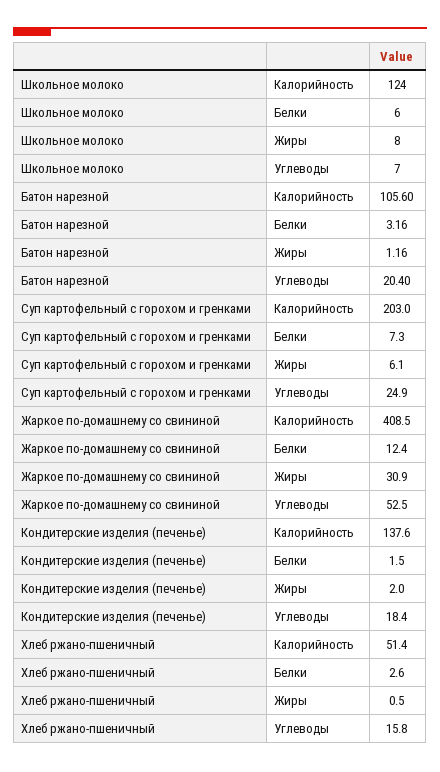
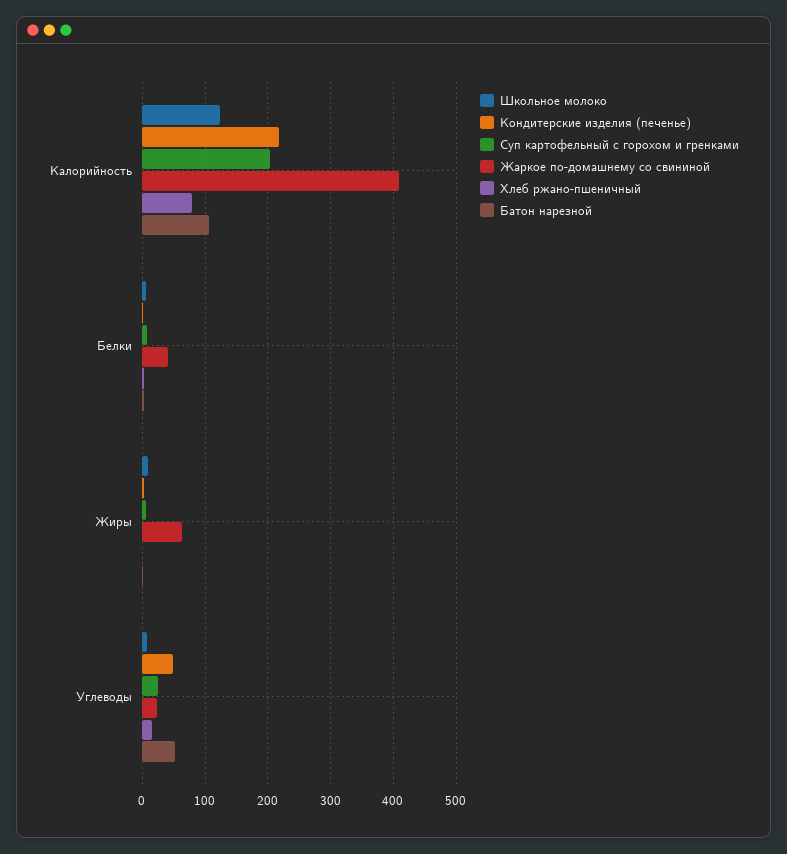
  {
    "Школьное молоко": {
      "Калорийность": 124,
      "Белки": 6,
      "Жиры": 8,
      "Углеводы": 7
    },
    "Батон нарезной": {
      "Калорийность": 105.6,
      "Белки": 3.16,
      "Жиры": 1.16,
-     "Углеводы": 20.4
+     "Углеводы": 50
    },
    "Суп картофельный с горохом и гренками": {
      "Калорийность": 203,
      "Белки": 7.3,
      "Жиры": 6.1,
      "Углеводы": 24.9
    },
    "Жаркое по-домашнему со свининой": {
      "Калорийность": 408.5,
-     "Белки": 12.4,
+     "Белки": 40,
-     "Жиры": 30.9,
+     "Жиры": 60,
-     "Углеводы": 52.5
+     "Углеводы": 20
    },
    "Кондитерские изделия (печенье)": {
-     "Калорийность": 137.6,
+     "Калорийность": 220,
      "Белки": 1.5,
      "Жиры": 2,
-     "Углеводы": 18.4
+     "Углеводы": 50
    },
    "Хлеб ржано-пшеничный": {
-     "Калорийность": 51.4,
+     "Калорийность": 80,
      "Белки": 2.6,
      "Жиры": 0.5,
      "Углеводы": 15.8
    }
  }

